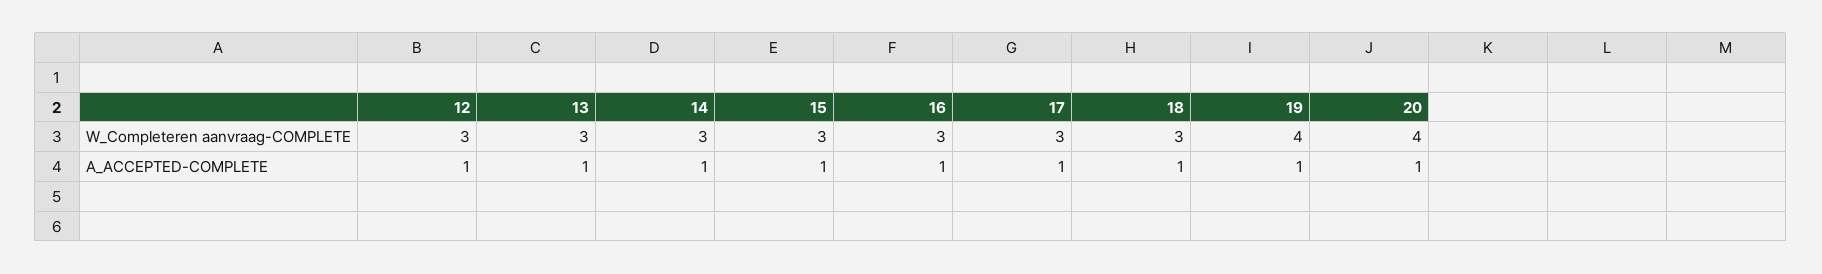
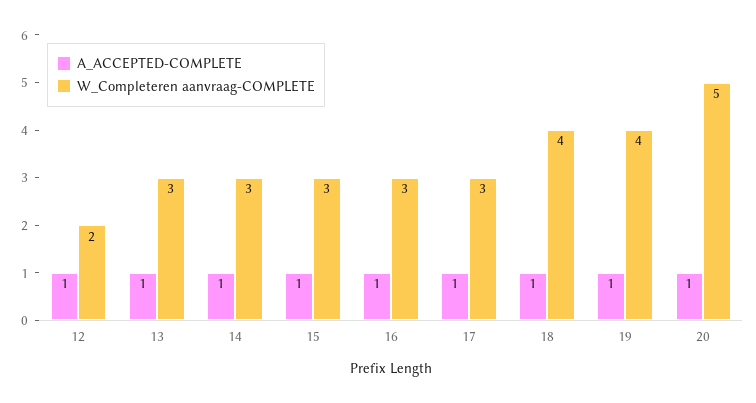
  {
    "W_Completeren aanvraag-COMPLETE": {
-     "12": 3,
+     "12": 2,
      "13": 3,
      "14": 3,
      "15": 3,
      "16": 3,
      "17": 3,
-     "18": 3,
+     "18": 4,
      "19": 4,
-     "20": 4
+     "20": 5
    },
    "A_ACCEPTED-COMPLETE": {
      "12": 1,
      "13": 1,
      "14": 1,
      "15": 1,
      "16": 1,
      "17": 1,
      "18": 1,
      "19": 1,
      "20": 1
    }
  }

